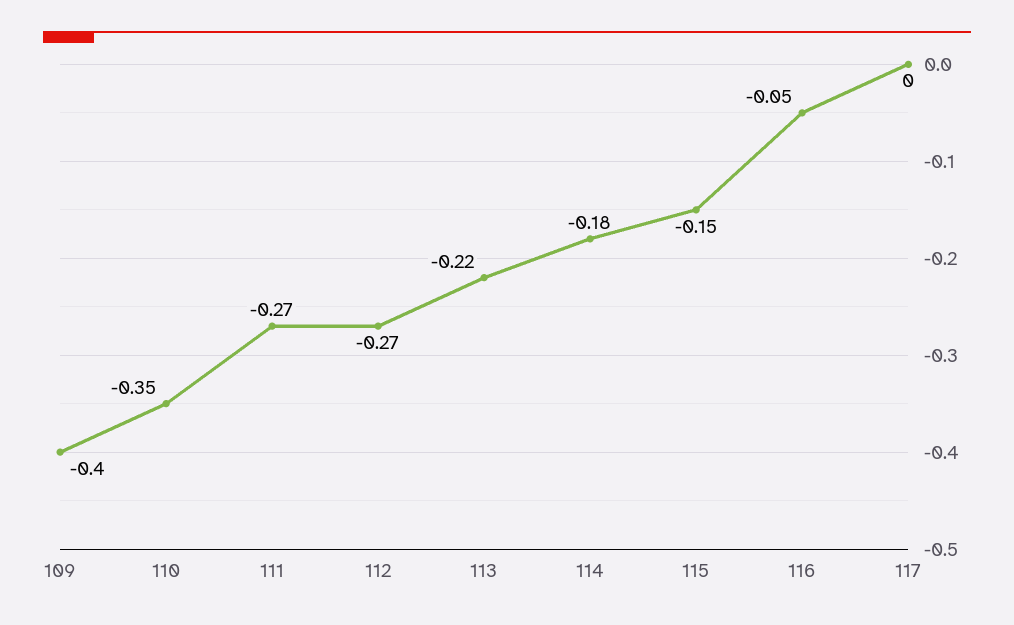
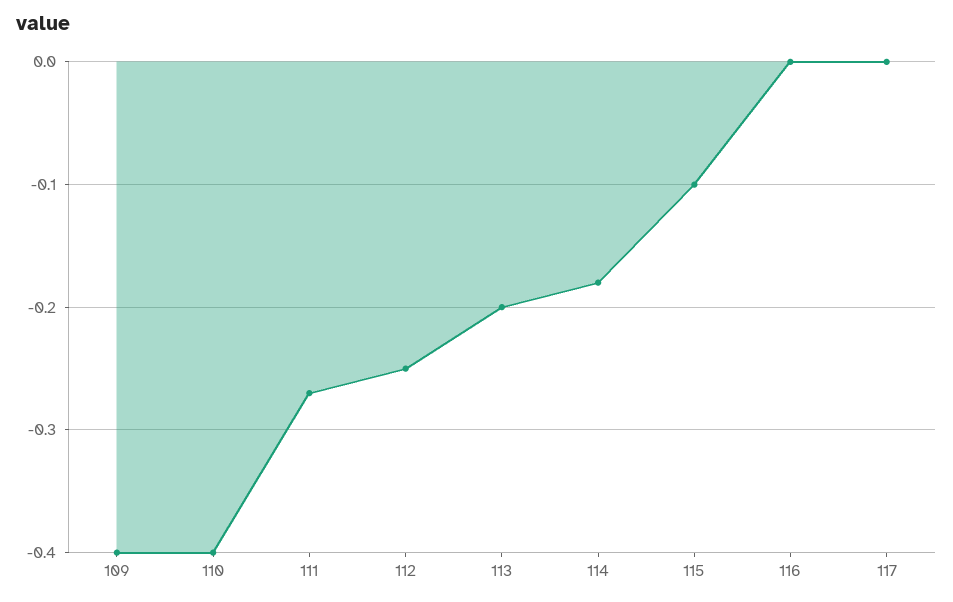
  {
    "109": -0.4,
-   "110": -0.35,
+   "110": -0.4,
    "111": -0.27,
-   "112": -0.27,
+   "112": -0.25,
-   "113": -0.22,
+   "113": -0.2,
    "114": -0.18,
-   "115": -0.15,
+   "115": -0.1,
-   "116": -0.05,
+   "116": 0,
    "117": 0
  }

